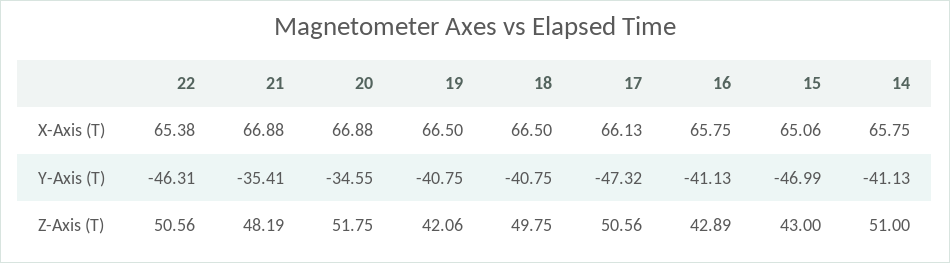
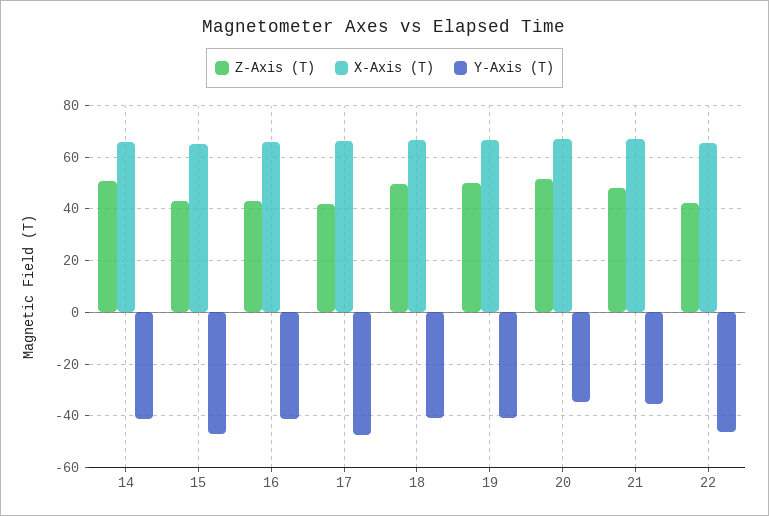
  {
    "X-Axis (T)": {
      "22": 65.38,
      "21": 66.88,
      "20": 66.88,
      "19": 66.5,
      "18": 66.5,
      "17": 66.13,
      "16": 65.75,
      "15": 65.06,
      "14": 65.75
    },
    "Y-Axis (T)": {
      "22": -46.31,
      "21": -35.41,
      "20": -34.55,
      "19": -40.75,
      "18": -40.75,
      "17": -47.32,
      "16": -41.13,
      "15": -46.99,
      "14": -41.13
    },
    "Z-Axis (T)": {
-     "22": 50.56,
+     "22": 42.5,
      "21": 48.19,
      "20": 51.75,
-     "19": 42.06,
+     "19": 50,
      "18": 49.75,
-     "17": 50.56,
+     "17": 42.5,
      "16": 42.89,
      "15": 43,
      "14": 51
    }
  }

